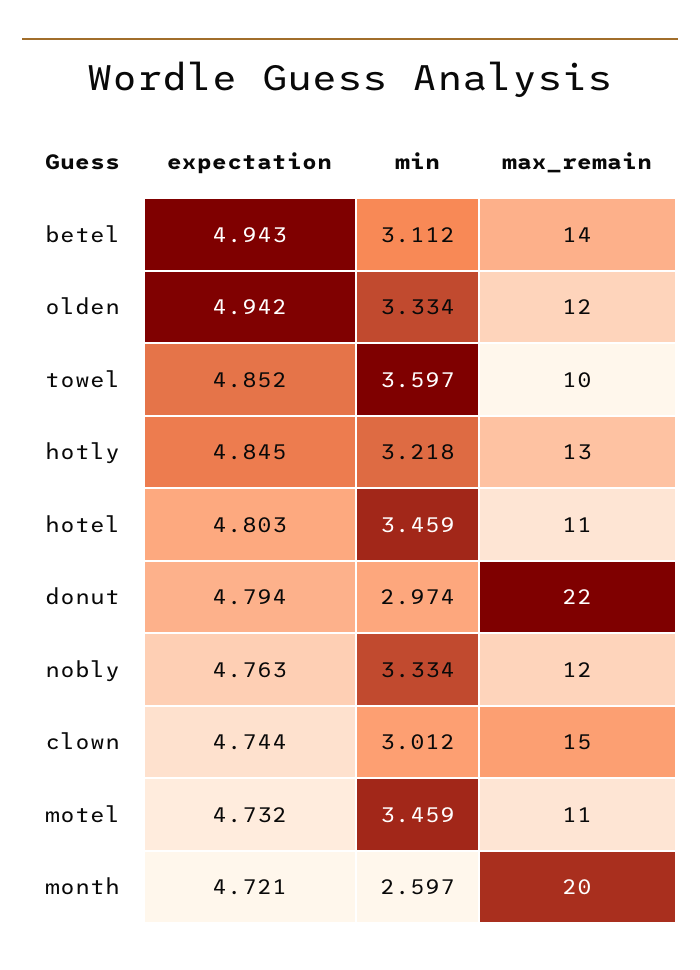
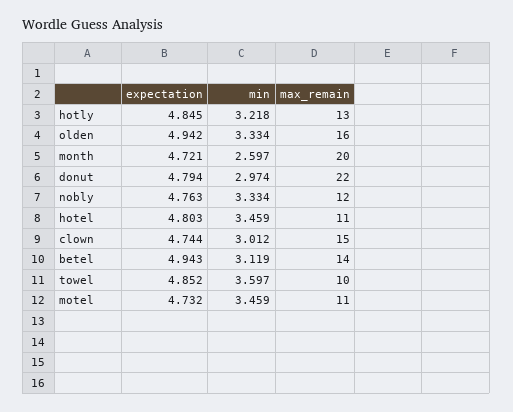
  {
    "expectation": {
      "betel": 4.943,
      "olden": 4.942,
      "towel": 4.852,
      "hotly": 4.845,
      "hotel": 4.803,
      "donut": 4.794,
      "nobly": 4.763,
      "clown": 4.744,
      "motel": 4.732,
      "month": 4.721
    },
    "min": {
-     "betel": 3.112,
+     "betel": 3.119,
      "olden": 3.334,
      "towel": 3.597,
      "hotly": 3.218,
      "hotel": 3.459,
      "donut": 2.974,
      "nobly": 3.334,
      "clown": 3.012,
      "motel": 3.459,
      "month": 2.597
    },
    "max_remain": {
      "betel": 14,
-     "olden": 12,
+     "olden": 16,
      "towel": 10,
      "hotly": 13,
      "hotel": 11,
      "donut": 22,
      "nobly": 12,
      "clown": 15,
      "motel": 11,
      "month": 20
    }
  }

